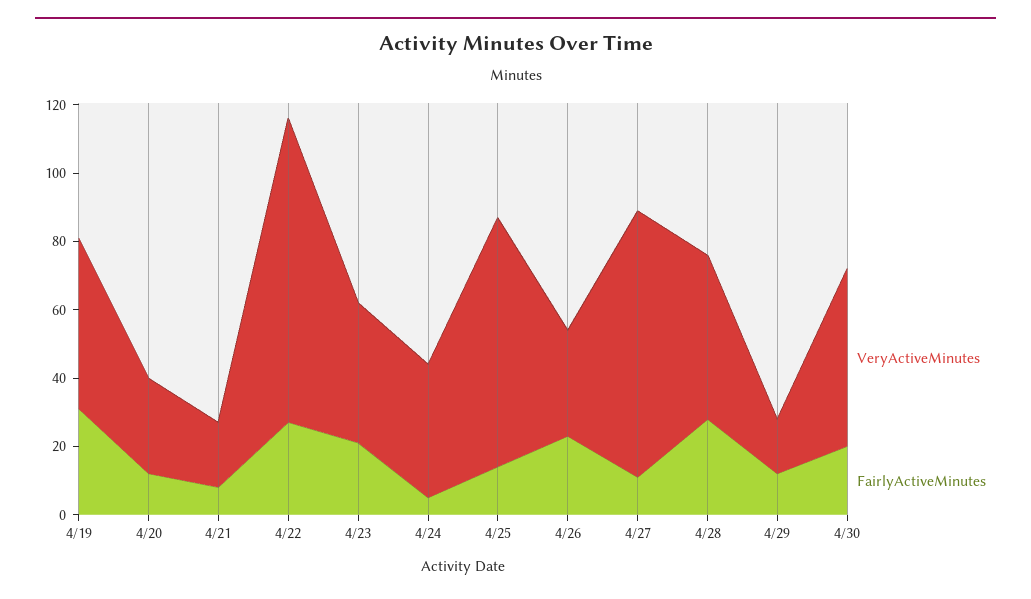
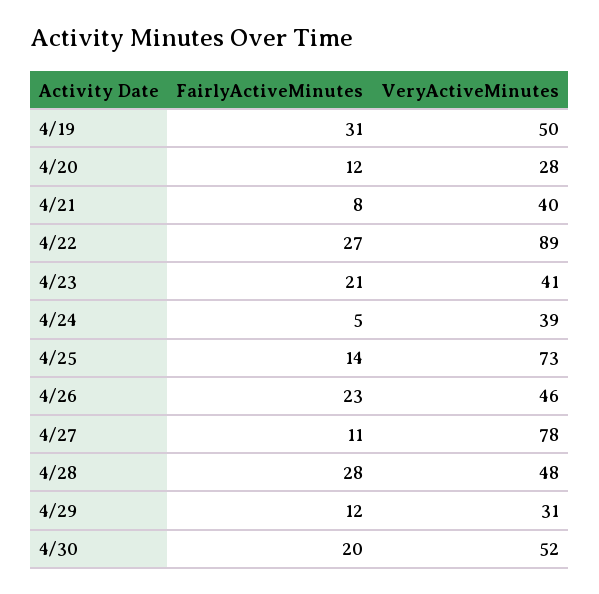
  {
    "VeryActiveMinutes": {
      "4/19": 50,
      "4/20": 28,
-     "4/21": 20,
+     "4/21": 40,
      "4/22": 89,
      "4/23": 41,
      "4/24": 39,
      "4/25": 73,
-     "4/26": 30,
+     "4/26": 46,
      "4/27": 78,
      "4/28": 48,
-     "4/29": 15,
+     "4/29": 31,
      "4/30": 52
    },
    "FairlyActiveMinutes": {
      "4/19": 31,
      "4/20": 12,
      "4/21": 8,
      "4/22": 27,
      "4/23": 21,
      "4/24": 5,
      "4/25": 14,
      "4/26": 23,
      "4/27": 11,
      "4/28": 28,
      "4/29": 12,
      "4/30": 20
    }
  }

